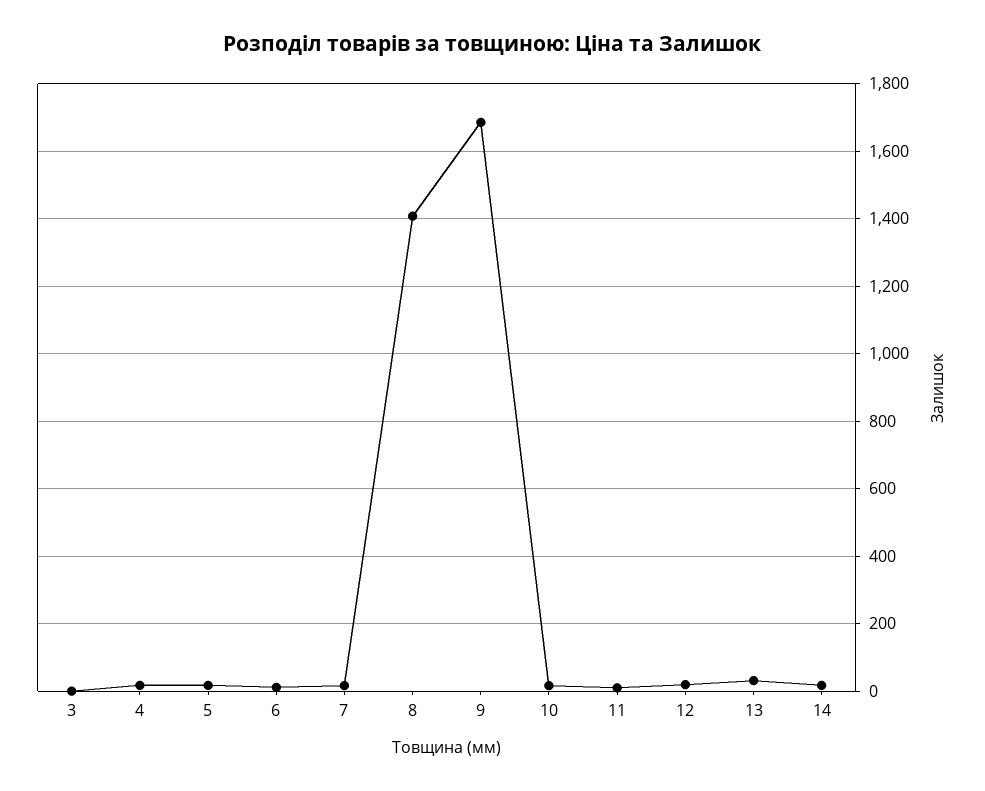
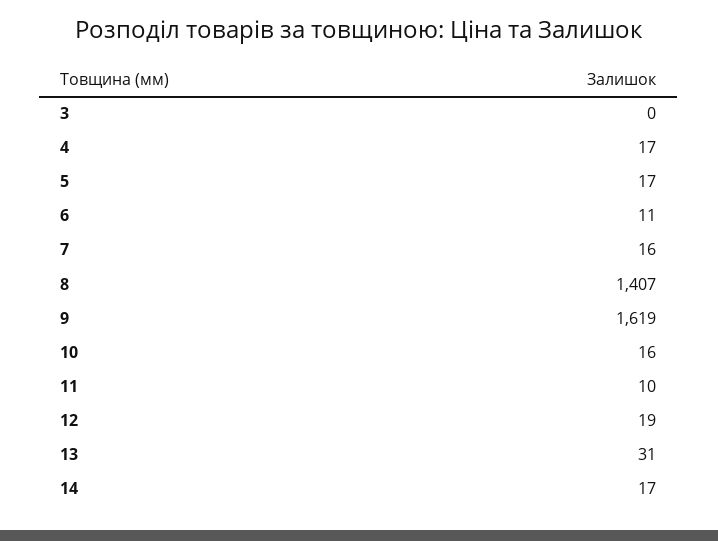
  {
    "3": 0,
    "4": 17,
    "5": 17,
    "6": 11,
    "7": 16,
    "8": 1407,
-   "9": 1680,
+   "9": 1619,
    "10": 16,
    "11": 10,
    "12": 19,
    "13": 31,
    "14": 17
  }

